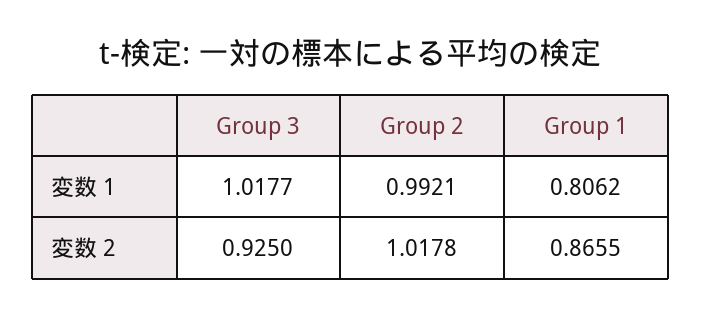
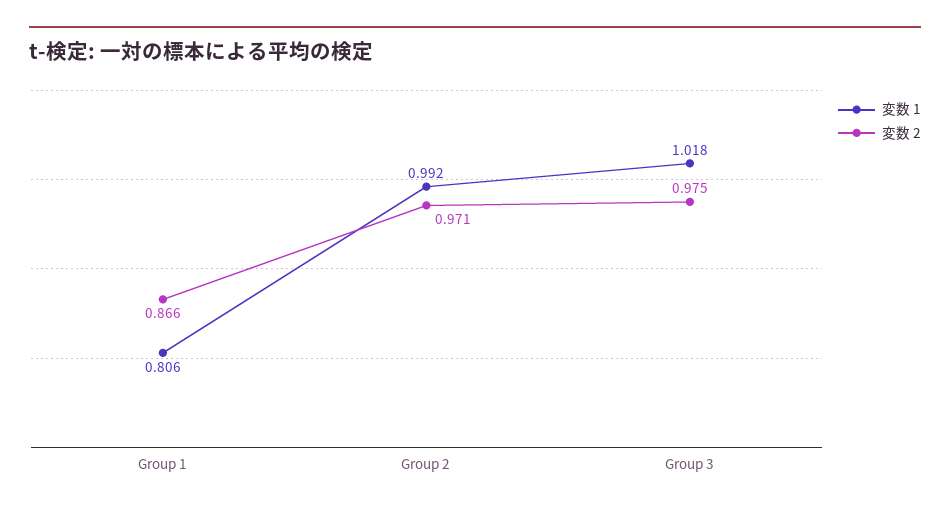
  {
    "変数 1": {
      "Group 3": 1.0177,
      "Group 2": 0.9921,
      "Group 1": 0.8062
    },
    "変数 2": {
-     "Group 3": 0.925,
+     "Group 3": 0.975,
-     "Group 2": 1.0178,
+     "Group 2": 0.971,
      "Group 1": 0.8655
    }
  }

